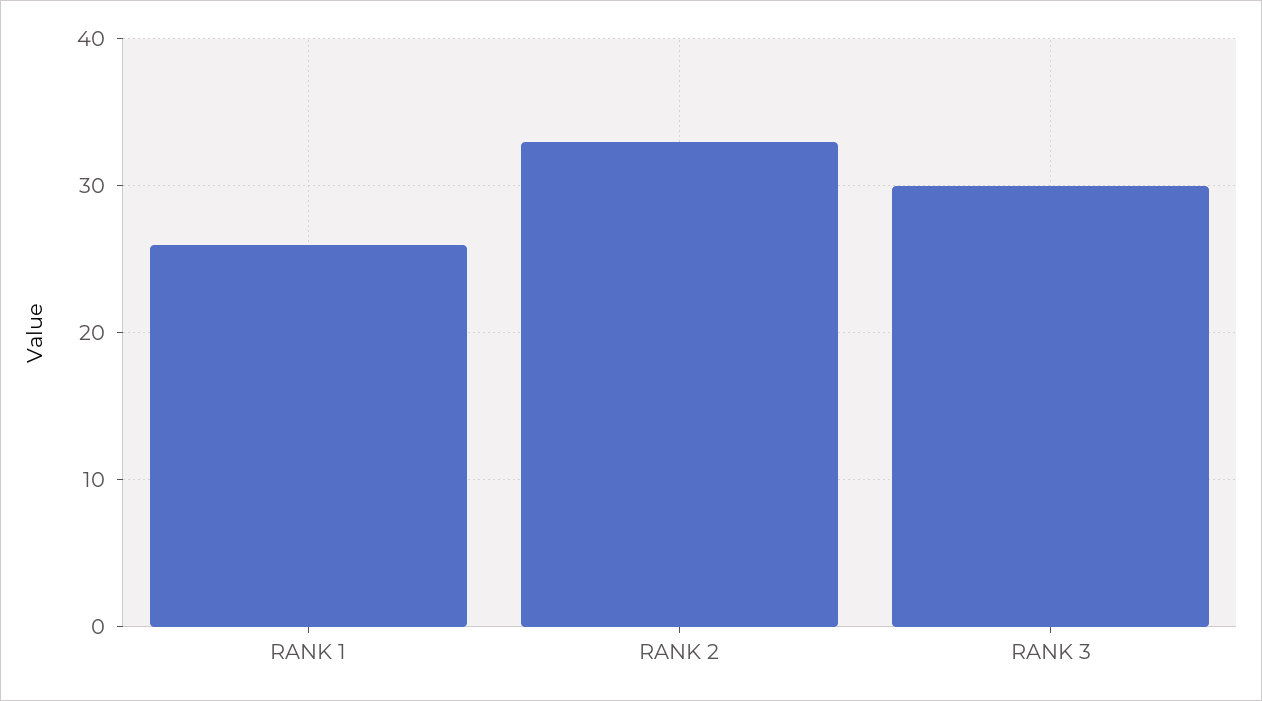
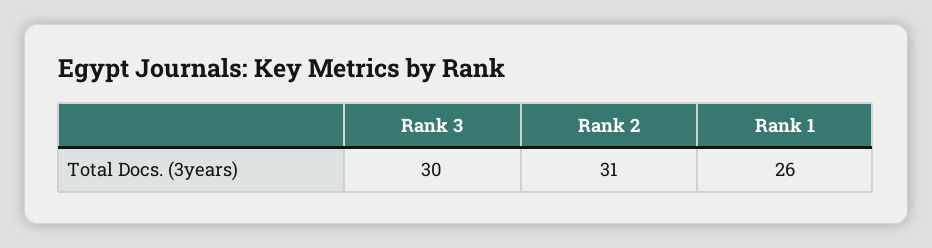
  {
    "RANK 1": 26,
-   "RANK 2": 33,
+   "RANK 2": 31,
    "RANK 3": 30
  }

